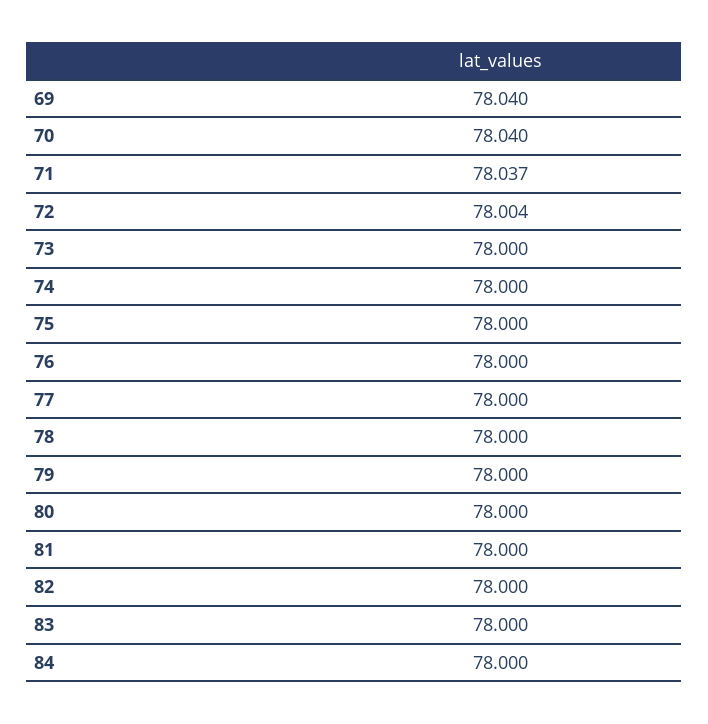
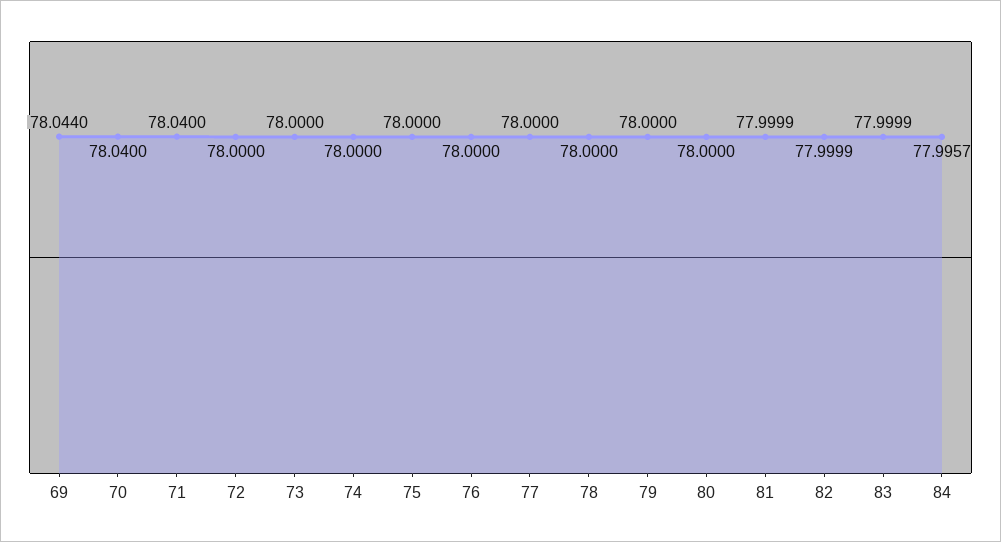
  {
-   "69": 78.04,
+   "69": 78.044,
    "70": 78.04,
-   "71": 78.037,
+   "71": 78.04,
-   "72": 78.004,
+   "72": 78,
    "73": 78,
    "74": 78,
    "75": 78,
    "76": 78,
    "77": 78,
    "78": 78,
    "79": 78,
    "80": 78,
    "81": 77.9999,
    "82": 77.9999,
    "83": 77.9999,
-   "84": 78
+   "84": 77.9957
  }

